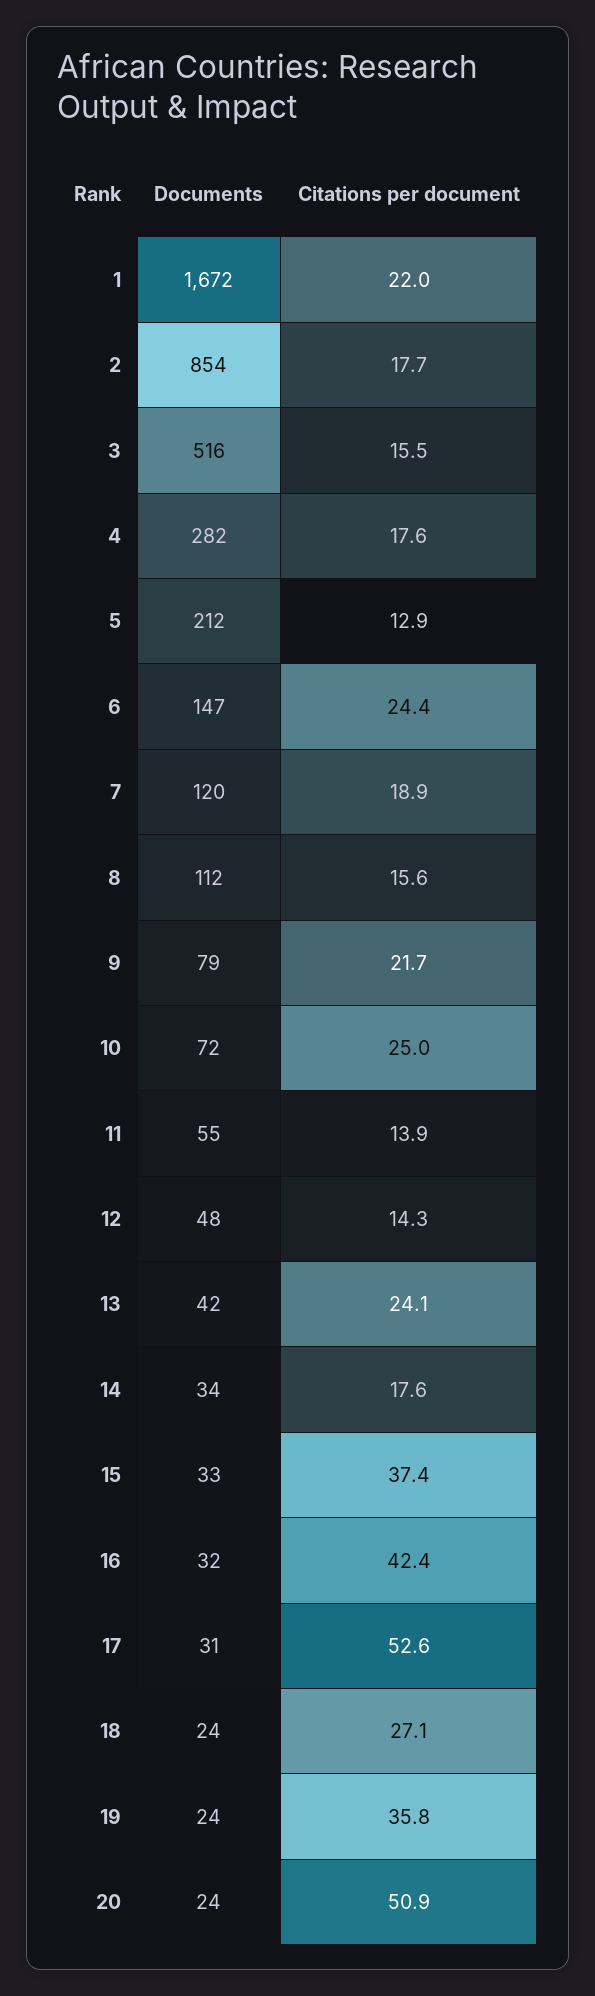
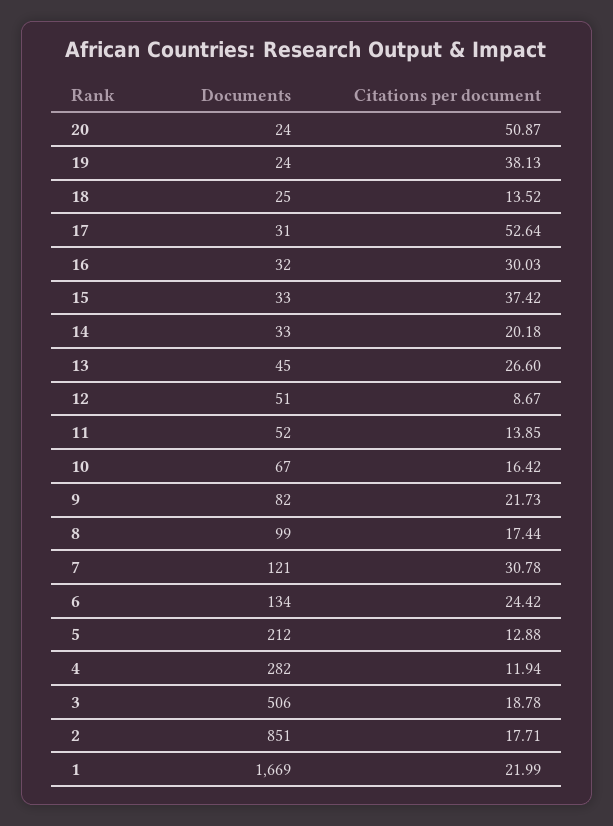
  {
    "Documents": {
-     "1": 1672,
+     "1": 1669,
-     "2": 854,
+     "2": 851,
-     "3": 516,
+     "3": 506,
      "4": 282,
      "5": 212,
-     "6": 147,
+     "6": 134,
-     "7": 120,
+     "7": 121,
-     "8": 112,
+     "8": 99,
-     "9": 79,
+     "9": 82,
-     "10": 72,
+     "10": 67,
-     "11": 55,
+     "11": 52,
-     "12": 48,
+     "12": 51,
-     "13": 42,
+     "13": 45,
-     "14": 34,
+     "14": 33,
      "15": 33,
      "16": 32,
      "17": 31,
-     "18": 24,
+     "18": 25,
      "19": 24,
      "20": 24
    },
    "Citations per document": {
      "1": 21.99,
      "2": 17.71,
-     "3": 15.5,
+     "3": 18.78,
-     "4": 17.6,
+     "4": 11.94,
      "5": 12.88,
      "6": 24.42,
-     "7": 18.9,
+     "7": 30.78,
-     "8": 15.6,
+     "8": 17.44,
      "9": 21.73,
-     "10": 25,
+     "10": 16.42,
      "11": 13.85,
-     "12": 14.3,
+     "12": 8.67,
-     "13": 24.1,
+     "13": 26.6,
-     "14": 17.6,
+     "14": 20.18,
      "15": 37.42,
-     "16": 42.4,
+     "16": 30.03,
      "17": 52.64,
-     "18": 27.1,
+     "18": 13.52,
-     "19": 35.8,
+     "19": 38.13,
      "20": 50.87
    }
  }

